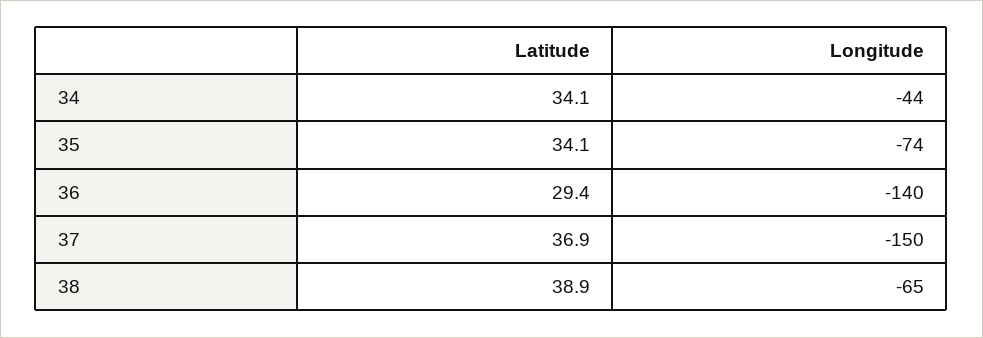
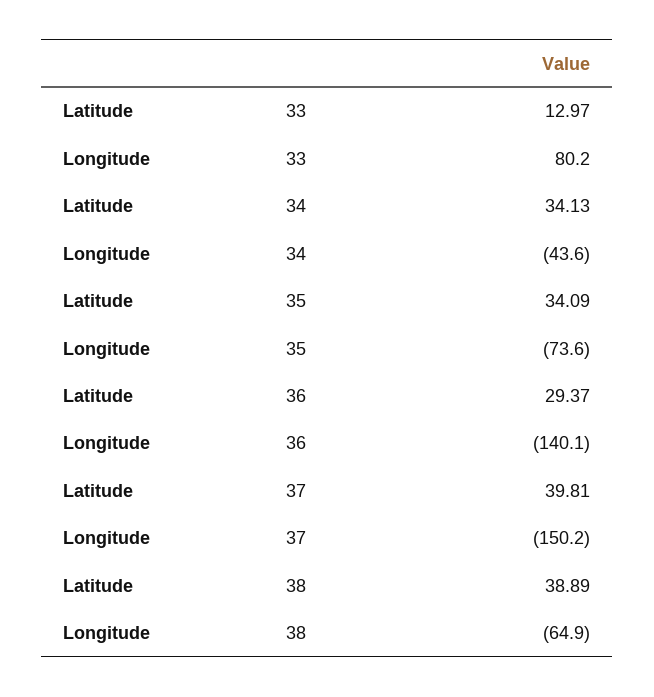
  {
    "Latitude": {
      "34": 34.13,
      "35": 34.09,
      "36": 29.37,
-     "37": 36.9,
+     "37": 39.81,
-     "38": 38.89
+     "38": 38.89,
+     "33": 12.97
    },
    "Longitude": {
      "34": -43.6,
      "35": -73.6,
      "36": -140.1,
      "37": -150.2,
-     "38": -64.9
+     "38": -64.9,
+     "33": 80.2
    }
  }

